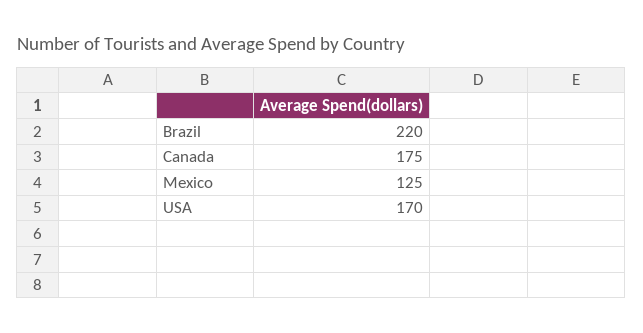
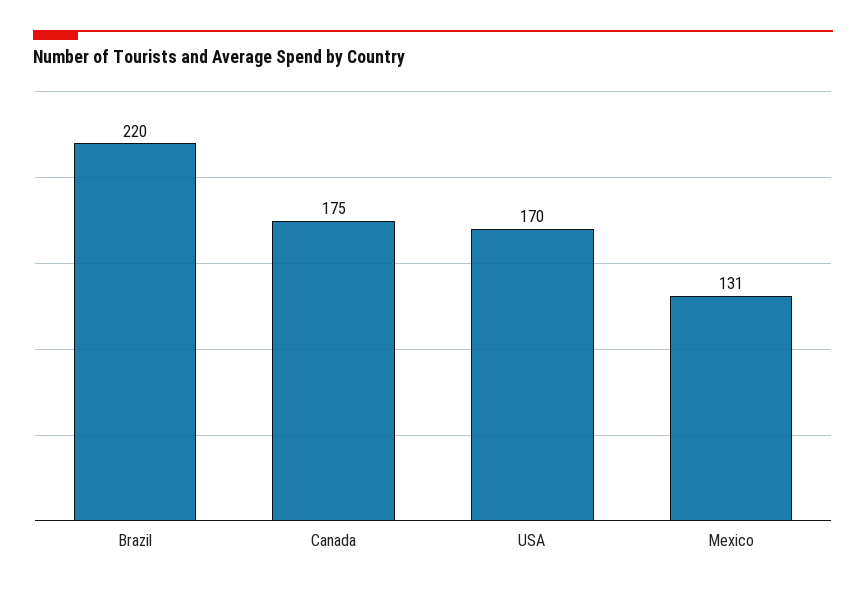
  {
    "Brazil": 220,
    "Canada": 175,
-   "Mexico": 125,
+   "Mexico": 131,
    "USA": 170
  }

